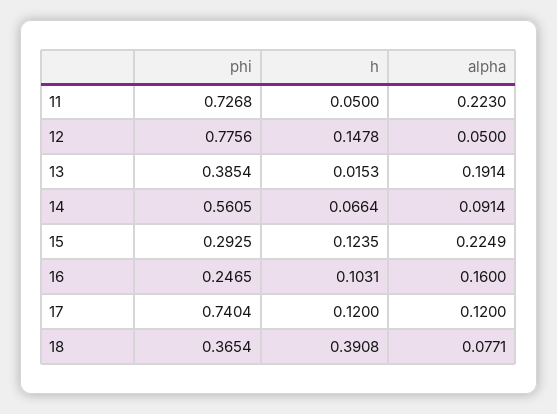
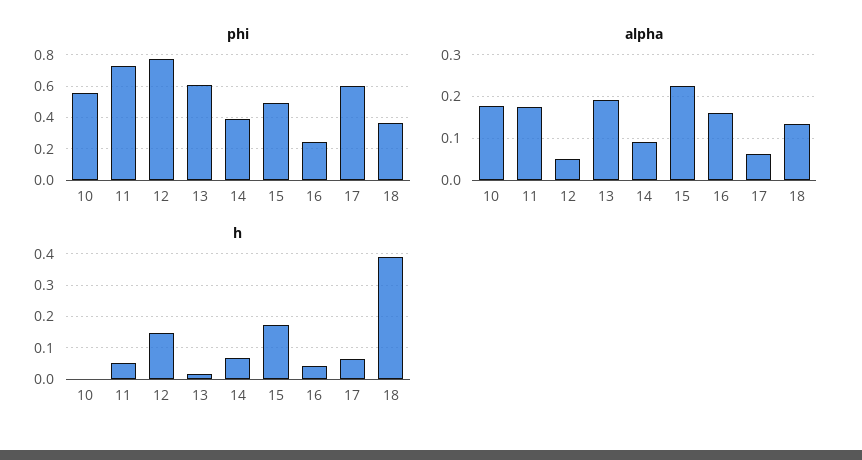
  {
    "phi": {
      "11": 0.7268,
      "12": 0.7756,
-     "13": 0.3854,
+     "13": 0.6,
-     "14": 0.5605,
+     "14": 0.4,
-     "15": 0.2925,
+     "15": 0.5,
      "16": 0.2465,
-     "17": 0.7404,
+     "17": 0.6,
-     "18": 0.3654
+     "18": 0.3654,
+     "10": 0.55
    },
    "h": {
      "11": 0.05,
      "12": 0.1478,
      "13": 0.0153,
      "14": 0.0664,
-     "15": 0.1235,
+     "15": 0.18,
-     "16": 0.1031,
+     "16": 0.04,
-     "17": 0.12,
+     "17": 0.06,
-     "18": 0.3908
+     "18": 0.3908,
+     "10": 0
    },
    "alpha": {
-     "11": 0.223,
+     "11": 0.18,
      "12": 0.05,
      "13": 0.1914,
      "14": 0.0914,
      "15": 0.2249,
      "16": 0.16,
-     "17": 0.12,
+     "17": 0.06,
-     "18": 0.0771
+     "18": 0.14,
+     "10": 0.18
    }
  }

